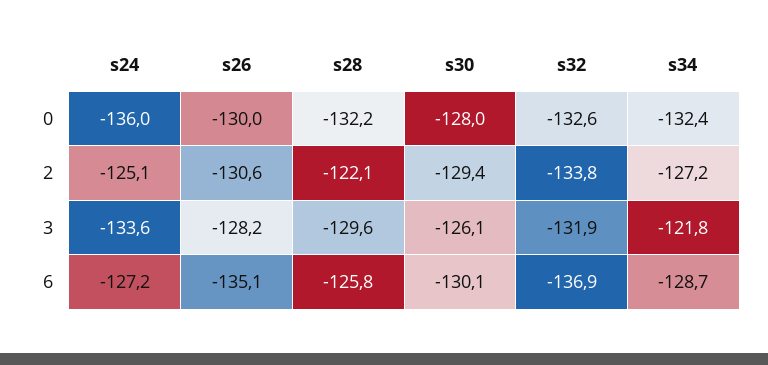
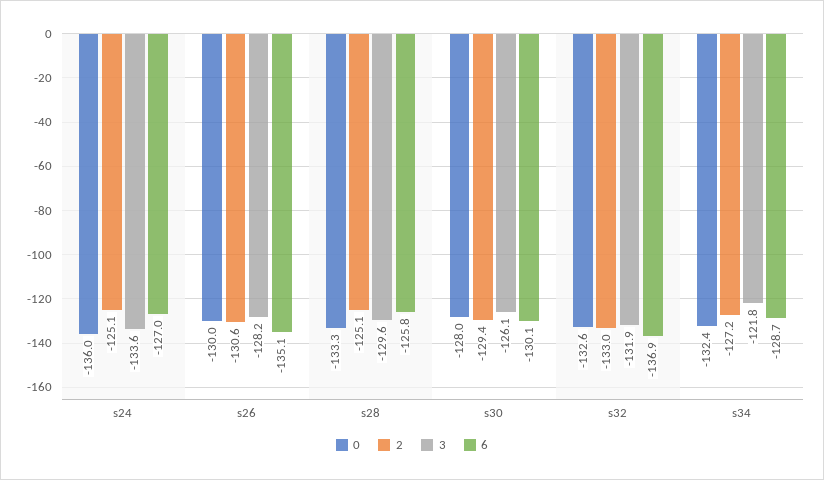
  {
    "0": {
      "s24": -136,
      "s26": -130,
-     "s28": -132.2,
+     "s28": -133.3,
      "s30": -128,
      "s32": -132.6,
      "s34": -132.4
    },
    "2": {
      "s24": -125.1,
      "s26": -130.6,
-     "s28": -122.1,
+     "s28": -125.1,
      "s30": -129.4,
-     "s32": -133.8,
+     "s32": -133,
      "s34": -127.2
    },
    "3": {
      "s24": -133.6,
      "s26": -128.2,
      "s28": -129.6,
      "s30": -126.1,
      "s32": -131.9,
      "s34": -121.8
    },
    "6": {
-     "s24": -127.2,
+     "s24": -127,
      "s26": -135.1,
      "s28": -125.8,
      "s30": -130.1,
      "s32": -136.9,
      "s34": -128.7
    }
  }

